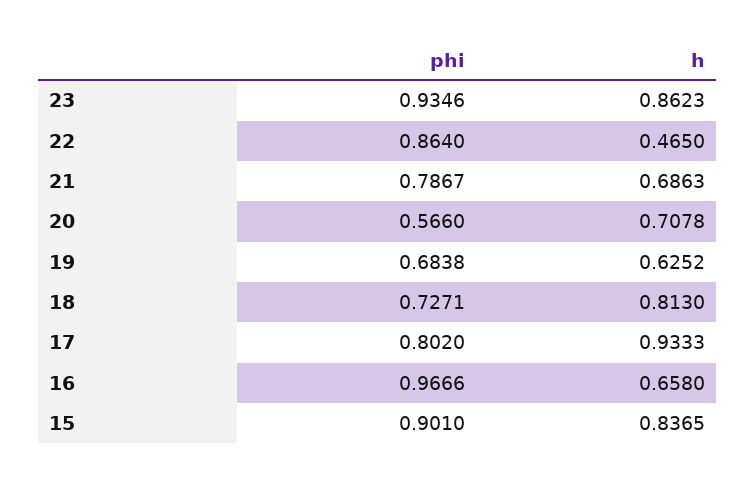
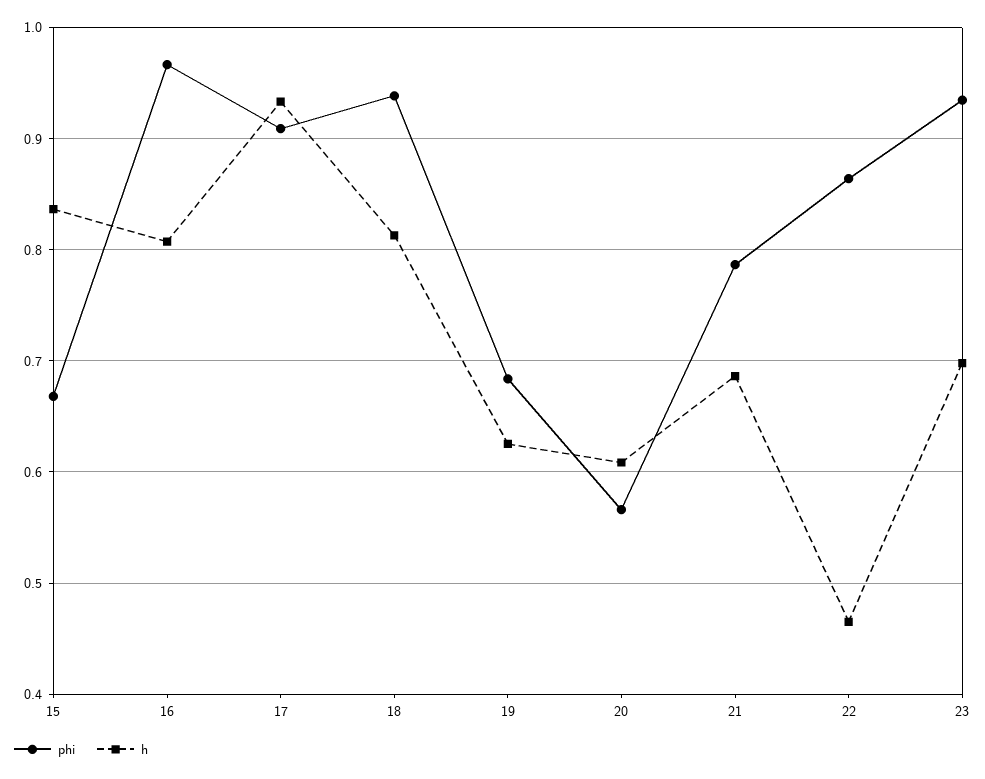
  {
    "phi": {
      "23": 0.9346,
      "22": 0.864,
      "21": 0.7867,
      "20": 0.566,
      "19": 0.6838,
-     "18": 0.7271,
+     "18": 0.94,
-     "17": 0.802,
+     "17": 0.91,
      "16": 0.9666,
-     "15": 0.901
+     "15": 0.67
    },
    "h": {
-     "23": 0.8623,
+     "23": 0.7,
      "22": 0.465,
      "21": 0.6863,
-     "20": 0.7078,
+     "20": 0.61,
      "19": 0.6252,
      "18": 0.813,
      "17": 0.9333,
-     "16": 0.658,
+     "16": 0.81,
      "15": 0.8365
    }
  }

